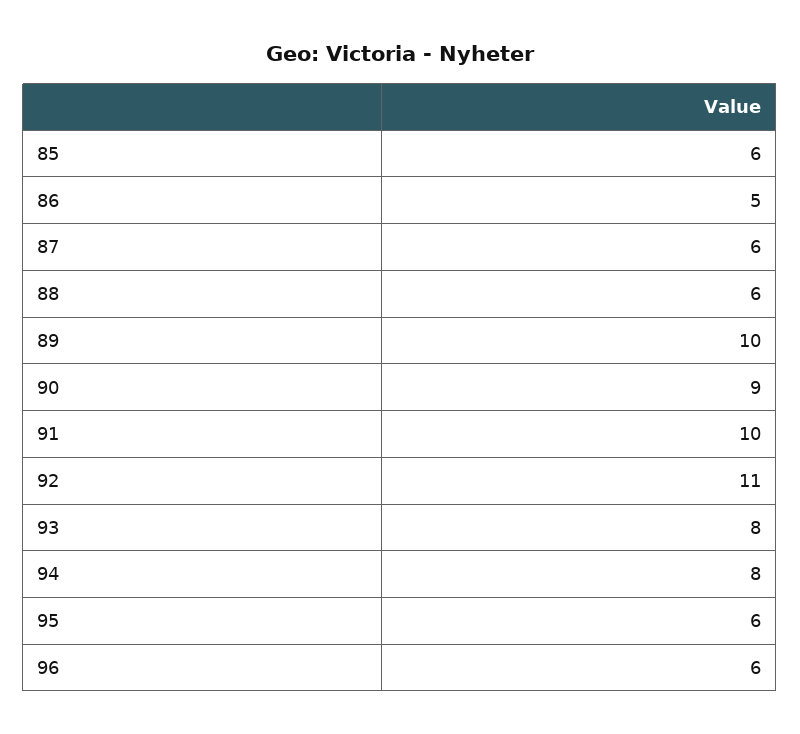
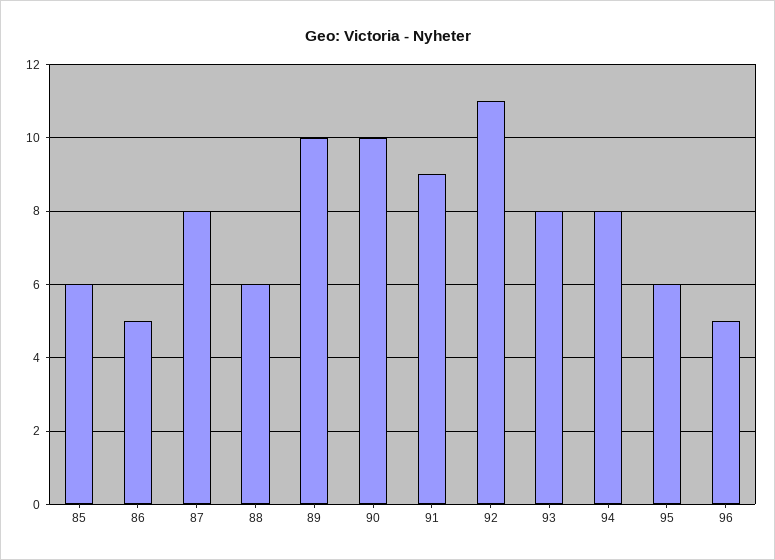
  {
    "85": 6,
    "86": 5,
-   "87": 6,
+   "87": 8,
    "88": 6,
    "89": 10,
-   "90": 9,
+   "90": 10,
-   "91": 10,
+   "91": 9,
    "92": 11,
    "93": 8,
    "94": 8,
    "95": 6,
-   "96": 6
+   "96": 5
  }

